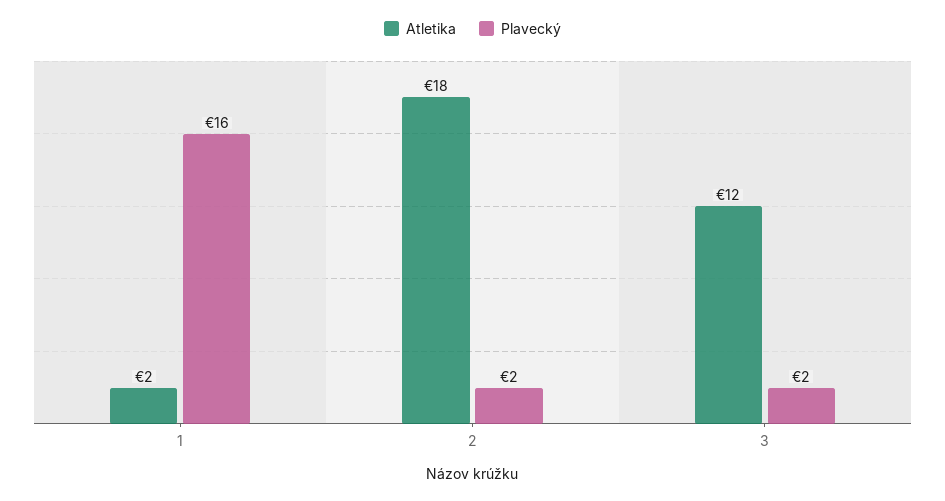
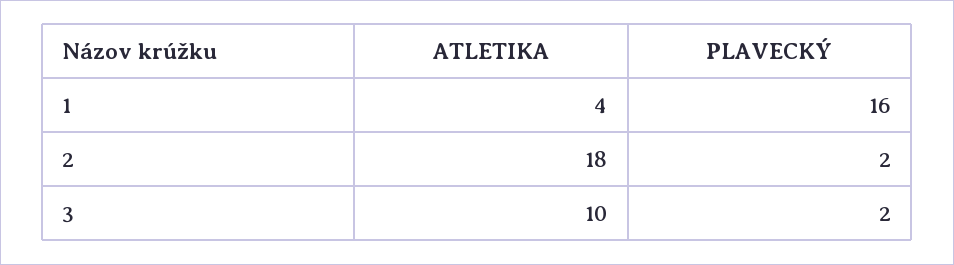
  {
    "Atletika": {
-     "1": 2,
+     "1": 4,
      "2": 18,
-     "3": 12
+     "3": 10
    },
    "Plavecký": {
      "1": 16,
      "2": 2,
      "3": 2
    }
  }

